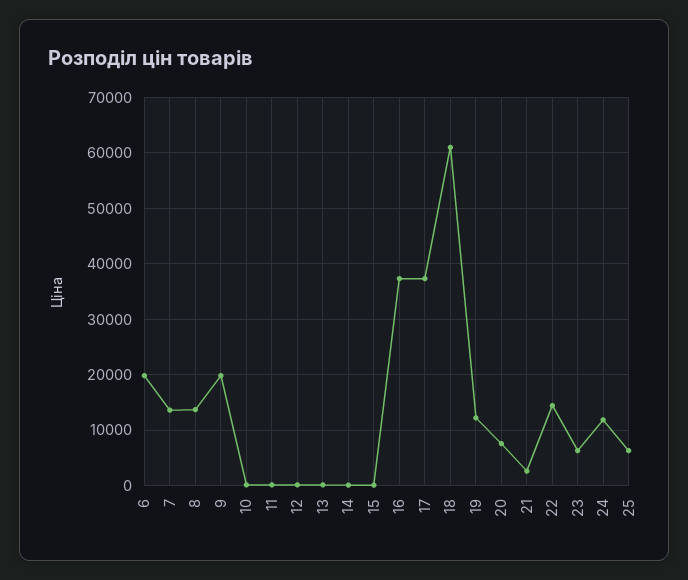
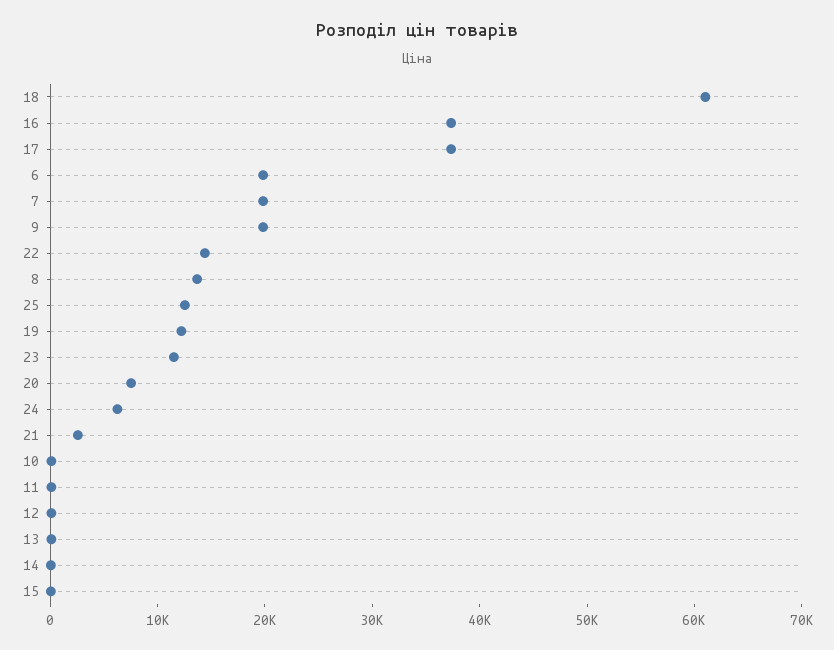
  {
    "6": 20000,
-   "7": 14000,
+   "7": 20000,
    "8": 14000,
    "9": 20000,
    "10": 0,
    "11": 0,
    "12": 0,
    "13": 0,
    "14": 0,
    "15": 0,
    "16": 38000,
    "17": 38000,
    "18": 62000,
    "19": 12000,
    "20": 8000,
    "21": 2000,
    "22": 14000,
-   "23": 6000,
+   "23": 12000,
-   "24": 12000,
+   "24": 6000,
-   "25": 6000
+   "25": 12000
  }

